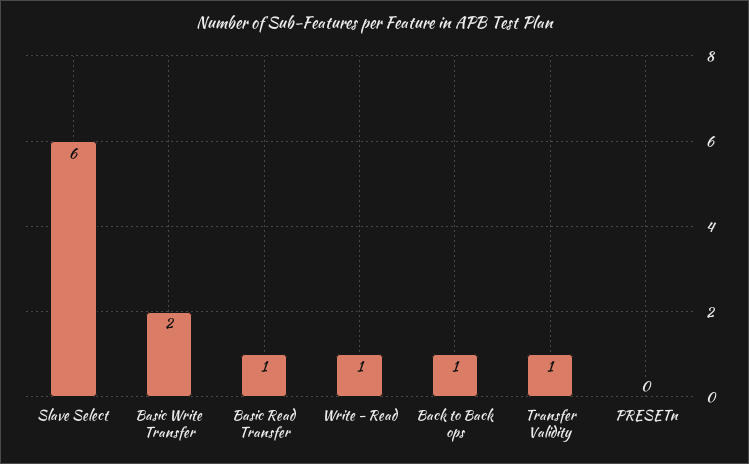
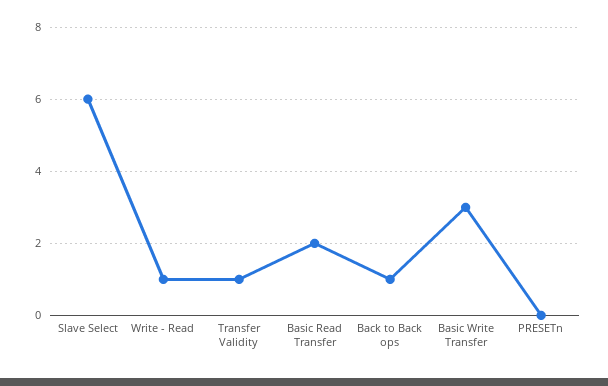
  {
    "Slave Select": 6,
-   "Basic Write Transfer": 2,
+   "Basic Write Transfer": 3,
-   "Basic Read Transfer": 1,
+   "Basic Read Transfer": 2,
    "Write - Read": 1,
    "Back to Back ops": 1,
    "Transfer Validity": 1,
    "PRESETn": 0
  }

